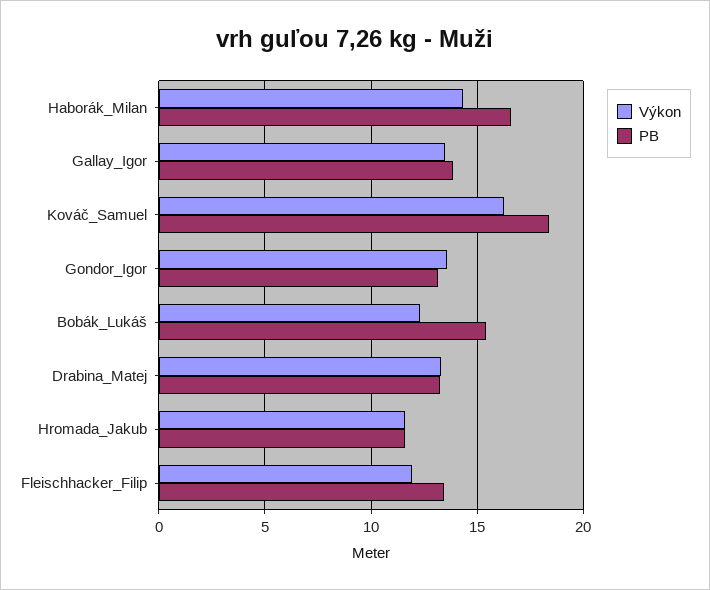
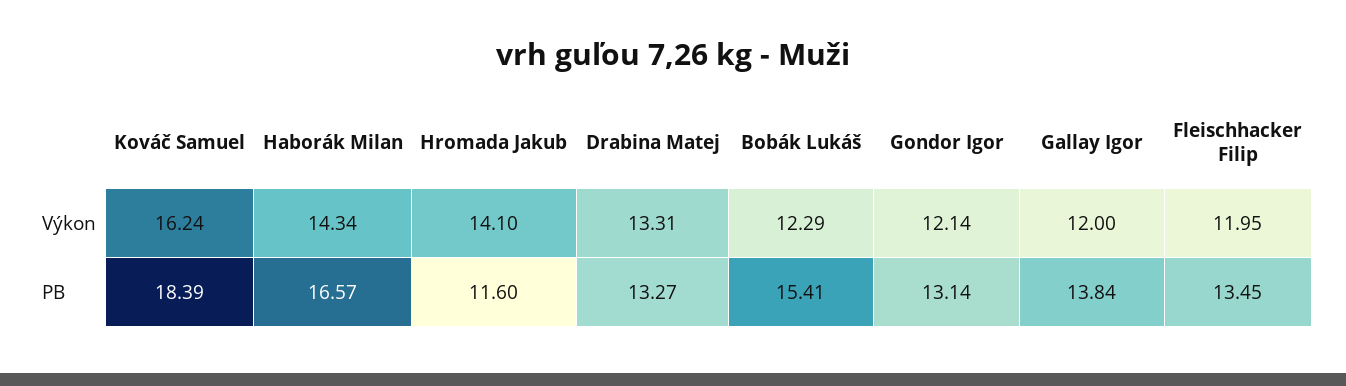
  {
    "Výkon": {
      "Haborák_Milan": 14.34,
-     "Gallay_Igor": 13.5,
+     "Gallay_Igor": 12,
      "Kováč_Samuel": 16.24,
-     "Gondor_Igor": 13.5,
+     "Gondor_Igor": 12.14,
      "Bobák_Lukáš": 12.29,
      "Drabina_Matej": 13.31,
-     "Hromada_Jakub": 11.5,
+     "Hromada_Jakub": 14.1,
      "Fleischhacker_Filip": 11.95
    },
    "PB": {
      "Haborák_Milan": 16.57,
      "Gallay_Igor": 13.84,
      "Kováč_Samuel": 18.39,
      "Gondor_Igor": 13.14,
      "Bobák_Lukáš": 15.41,
      "Drabina_Matej": 13.27,
      "Hromada_Jakub": 11.6,
      "Fleischhacker_Filip": 13.45
    }
  }

